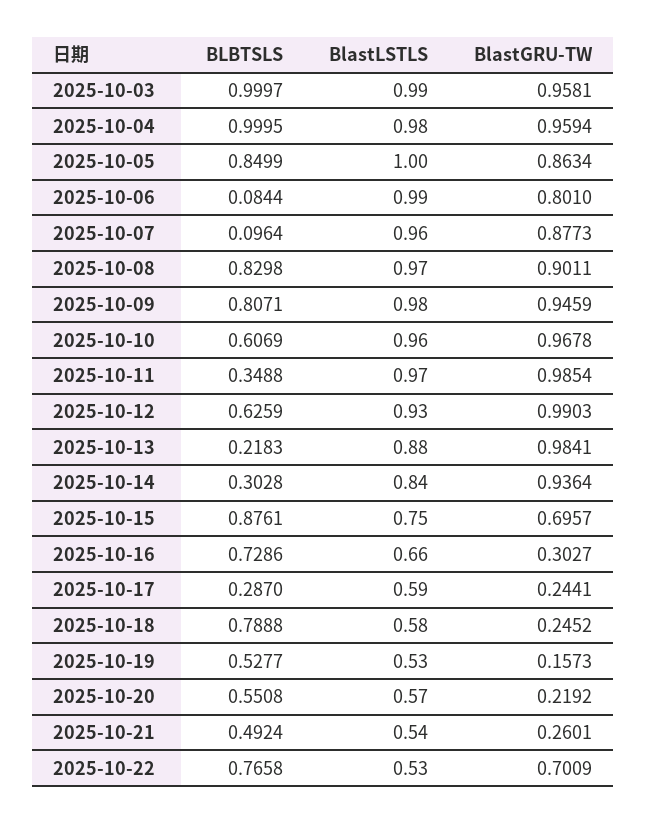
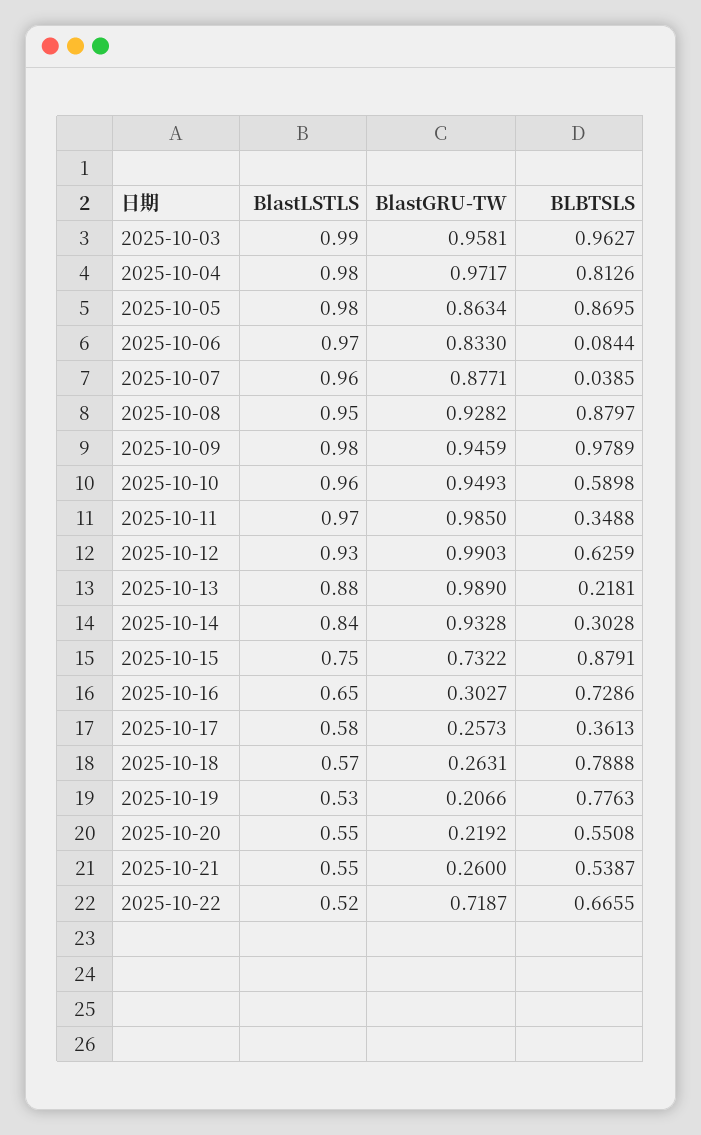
  {
    "BLBTSLS": {
-     "2025-10-03": 0.9997,
+     "2025-10-03": 0.9627,
-     "2025-10-04": 0.9995,
+     "2025-10-04": 0.8126,
-     "2025-10-05": 0.8499,
+     "2025-10-05": 0.8695,
      "2025-10-06": 0.0844,
-     "2025-10-07": 0.0964,
+     "2025-10-07": 0.0385,
-     "2025-10-08": 0.8298,
+     "2025-10-08": 0.8797,
-     "2025-10-09": 0.8071,
+     "2025-10-09": 0.9789,
-     "2025-10-10": 0.6069,
+     "2025-10-10": 0.5898,
      "2025-10-11": 0.3488,
      "2025-10-12": 0.6259,
-     "2025-10-13": 0.2183,
+     "2025-10-13": 0.2181,
      "2025-10-14": 0.3028,
-     "2025-10-15": 0.8761,
+     "2025-10-15": 0.8791,
      "2025-10-16": 0.7286,
-     "2025-10-17": 0.287,
+     "2025-10-17": 0.3613,
      "2025-10-18": 0.7888,
-     "2025-10-19": 0.5277,
+     "2025-10-19": 0.7763,
      "2025-10-20": 0.5508,
-     "2025-10-21": 0.4924,
+     "2025-10-21": 0.5387,
-     "2025-10-22": 0.7658
+     "2025-10-22": 0.6655
    },
    "BlastLSTLS": {
      "2025-10-03": 0.99,
      "2025-10-04": 0.98,
-     "2025-10-05": 1,
+     "2025-10-05": 0.98,
-     "2025-10-06": 0.99,
+     "2025-10-06": 0.97,
      "2025-10-07": 0.96,
-     "2025-10-08": 0.97,
+     "2025-10-08": 0.95,
      "2025-10-09": 0.98,
      "2025-10-10": 0.96,
      "2025-10-11": 0.97,
      "2025-10-12": 0.93,
      "2025-10-13": 0.88,
      "2025-10-14": 0.84,
      "2025-10-15": 0.75,
-     "2025-10-16": 0.66,
+     "2025-10-16": 0.65,
-     "2025-10-17": 0.59,
+     "2025-10-17": 0.58,
-     "2025-10-18": 0.58,
+     "2025-10-18": 0.57,
      "2025-10-19": 0.53,
-     "2025-10-20": 0.57,
+     "2025-10-20": 0.55,
-     "2025-10-21": 0.54,
+     "2025-10-21": 0.55,
-     "2025-10-22": 0.53
+     "2025-10-22": 0.52
    },
    "BlastGRU-TW": {
      "2025-10-03": 0.9581,
-     "2025-10-04": 0.9594,
+     "2025-10-04": 0.9717,
      "2025-10-05": 0.8634,
-     "2025-10-06": 0.801,
+     "2025-10-06": 0.833,
-     "2025-10-07": 0.8773,
+     "2025-10-07": 0.8771,
-     "2025-10-08": 0.9011,
+     "2025-10-08": 0.9282,
      "2025-10-09": 0.9459,
-     "2025-10-10": 0.9678,
+     "2025-10-10": 0.9493,
-     "2025-10-11": 0.9854,
+     "2025-10-11": 0.985,
      "2025-10-12": 0.9903,
-     "2025-10-13": 0.9841,
+     "2025-10-13": 0.989,
-     "2025-10-14": 0.9364,
+     "2025-10-14": 0.9328,
-     "2025-10-15": 0.6957,
+     "2025-10-15": 0.7322,
      "2025-10-16": 0.3027,
-     "2025-10-17": 0.2441,
+     "2025-10-17": 0.2573,
-     "2025-10-18": 0.2452,
+     "2025-10-18": 0.2631,
-     "2025-10-19": 0.1573,
+     "2025-10-19": 0.2066,
      "2025-10-20": 0.2192,
-     "2025-10-21": 0.2601,
+     "2025-10-21": 0.26,
-     "2025-10-22": 0.7009
+     "2025-10-22": 0.7187
    }
  }

